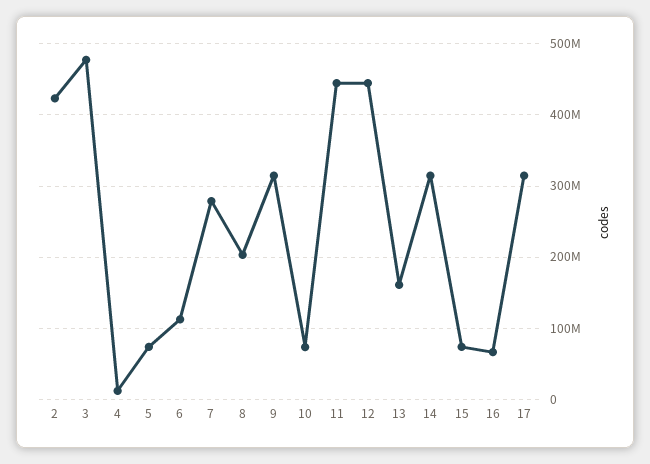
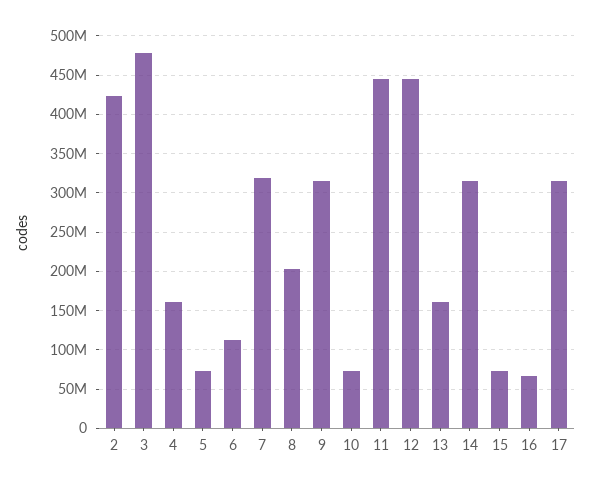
  {
    "2": 420000000,
    "3": 480000000,
-   "4": 10000000,
+   "4": 160000000,
    "5": 70000000,
    "6": 110000000,
-   "7": 280000000,
+   "7": 320000000,
    "8": 200000000,
    "9": 310000000,
    "10": 70000000,
    "11": 440000000,
    "12": 440000000,
    "13": 160000000,
    "14": 310000000,
    "15": 70000000,
    "16": 70000000,
    "17": 310000000
  }

